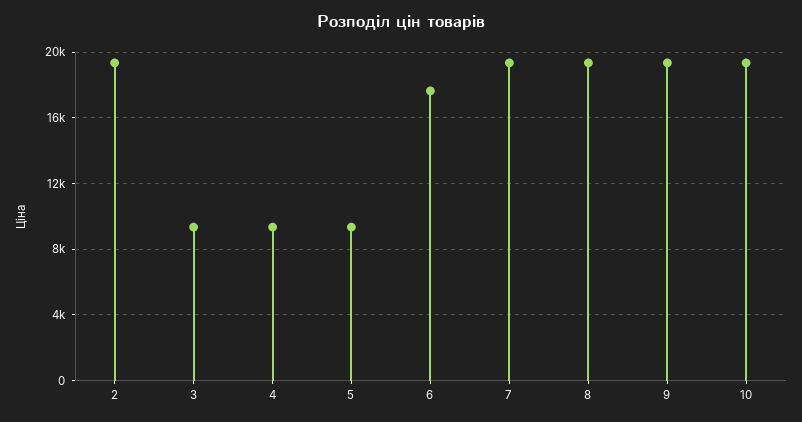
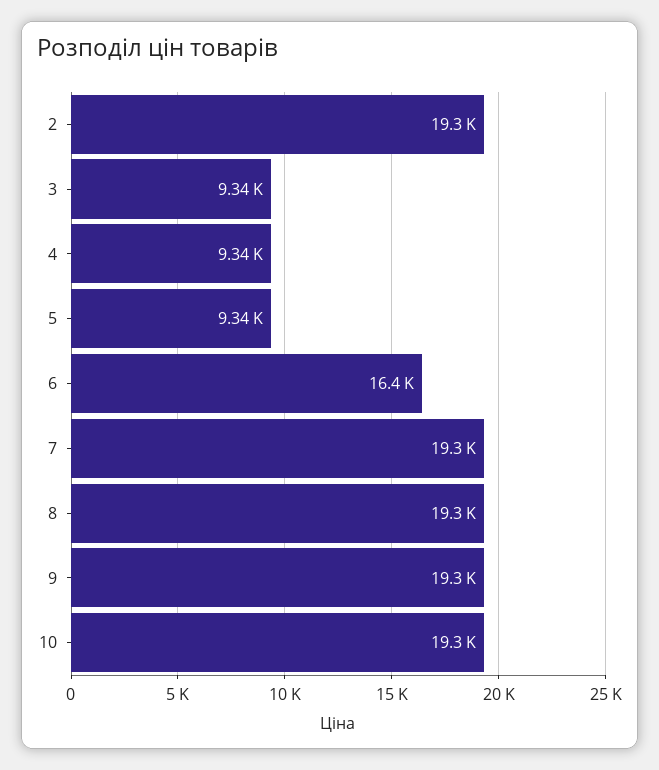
  {
    "2": 19300,
    "3": 9340,
    "4": 9340,
    "5": 9340,
-   "6": 17500,
+   "6": 16400,
    "7": 19300,
    "8": 19300,
    "9": 19300,
    "10": 19300
  }

